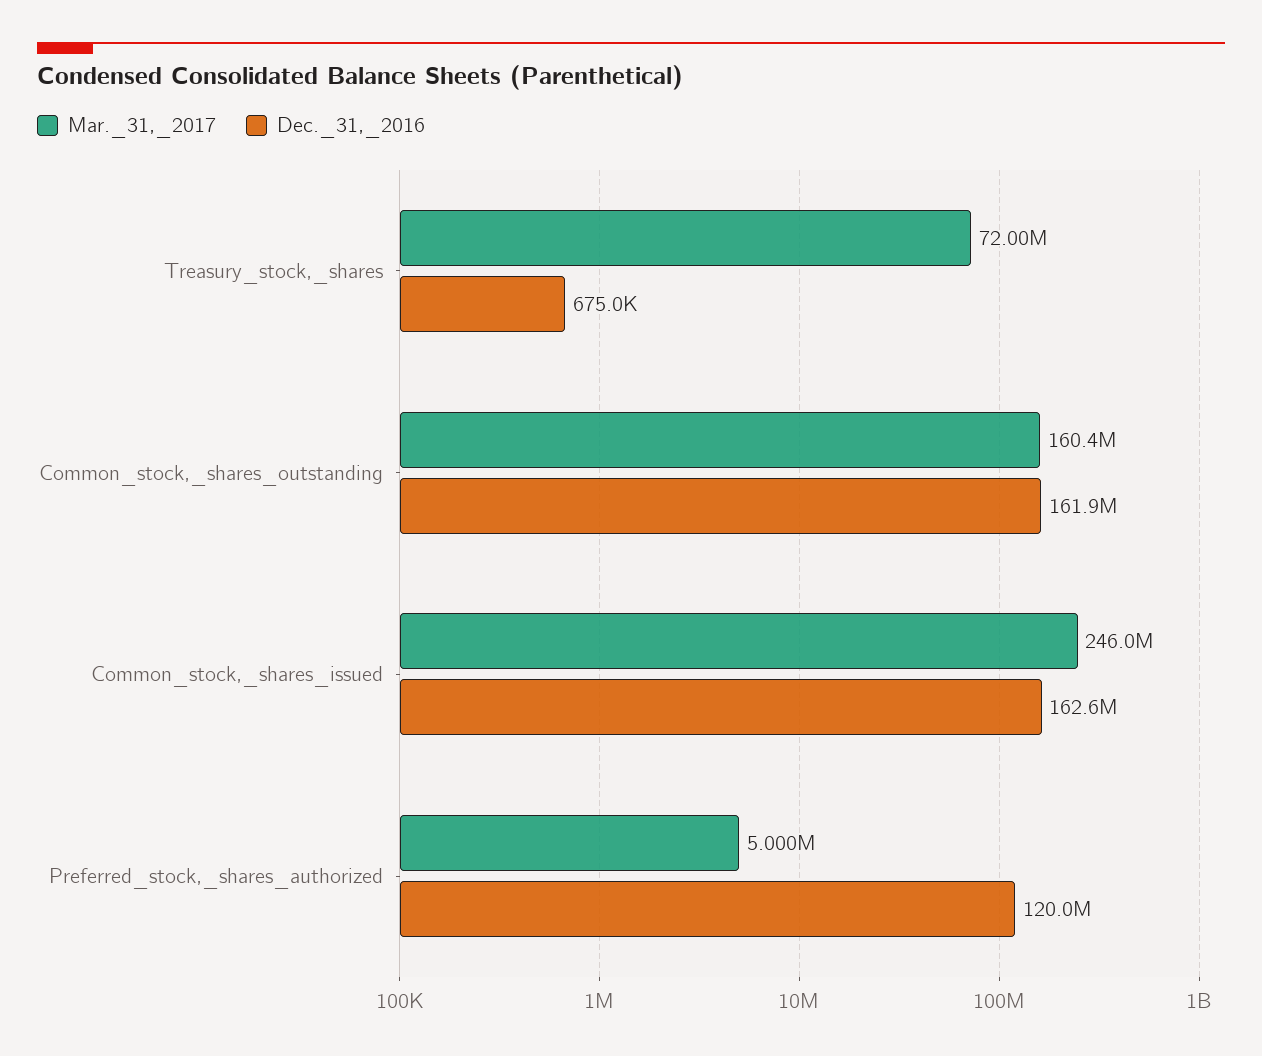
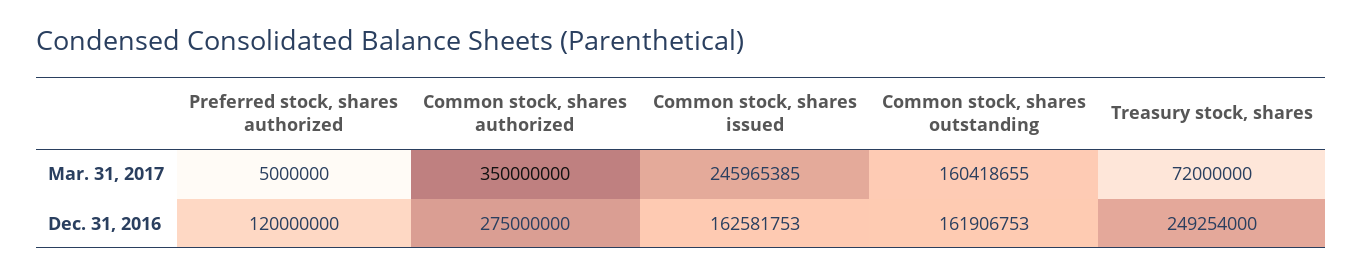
  {
    "Mar._31,_2017": {
      "Treasury_stock,_shares": 72000000,
      "Common_stock,_shares_outstanding": 160418655,
      "Common_stock,_shares_issued": 245965385,
-     "Preferred_stock,_shares_authorized": 5000000
+     "Preferred_stock,_shares_authorized": 5000000,
+     "Common stock, shares authorized": 350000000
    },
    "Dec._31,_2016": {
-     "Treasury_stock,_shares": 675000,
+     "Treasury_stock,_shares": 249254000,
      "Common_stock,_shares_outstanding": 161906753,
      "Common_stock,_shares_issued": 162581753,
-     "Preferred_stock,_shares_authorized": 120000000
+     "Preferred_stock,_shares_authorized": 120000000,
+     "Common stock, shares authorized": 275000000
    }
  }

